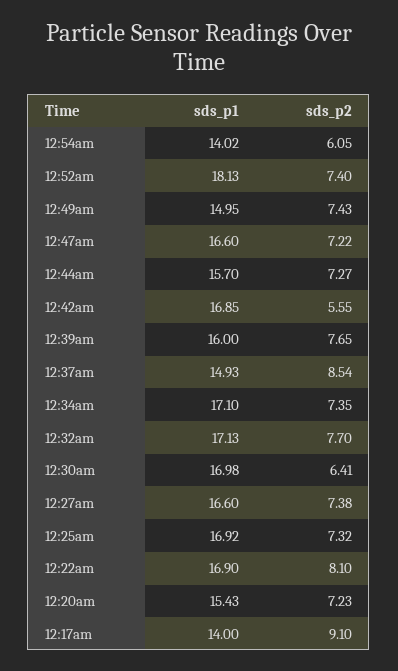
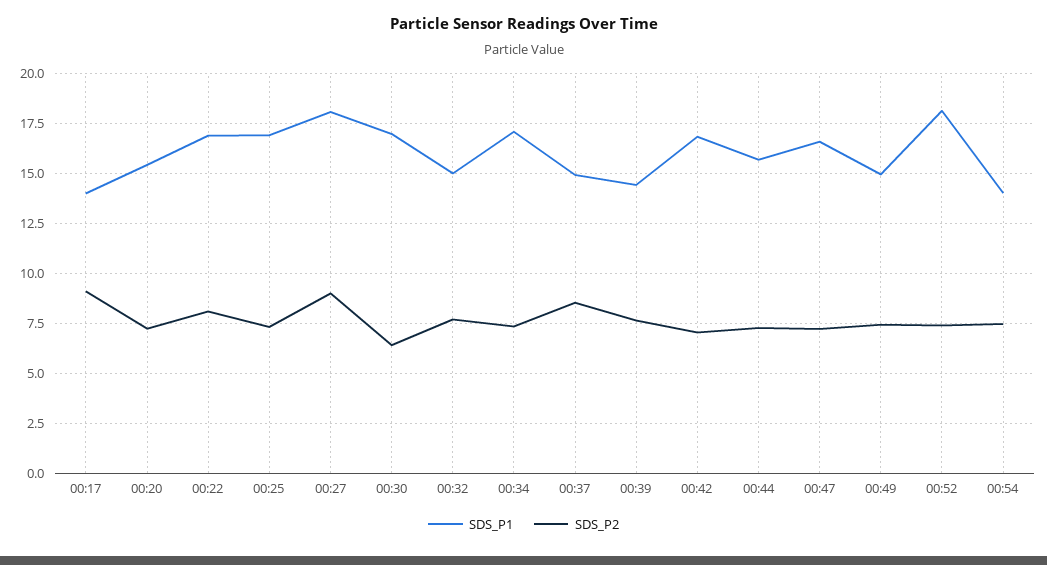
  {
    "sds_p1": {
      "12:54am": 14.02,
      "12:52am": 18.13,
      "12:49am": 14.95,
      "12:47am": 16.6,
      "12:44am": 15.7,
      "12:42am": 16.85,
-     "12:39am": 16,
+     "12:39am": 14.5,
      "12:37am": 14.93,
      "12:34am": 17.1,
-     "12:32am": 17.13,
+     "12:32am": 15,
      "12:30am": 16.98,
-     "12:27am": 16.6,
+     "12:27am": 18,
      "12:25am": 16.92,
      "12:22am": 16.9,
      "12:20am": 15.43,
      "12:17am": 14
    },
    "sds_p2": {
-     "12:54am": 6.05,
+     "12:54am": 7.5,
      "12:52am": 7.4,
      "12:49am": 7.43,
      "12:47am": 7.22,
      "12:44am": 7.27,
-     "12:42am": 5.55,
+     "12:42am": 7,
      "12:39am": 7.65,
      "12:37am": 8.54,
      "12:34am": 7.35,
      "12:32am": 7.7,
      "12:30am": 6.41,
-     "12:27am": 7.38,
+     "12:27am": 9,
      "12:25am": 7.32,
      "12:22am": 8.1,
      "12:20am": 7.23,
      "12:17am": 9.1
    }
  }

